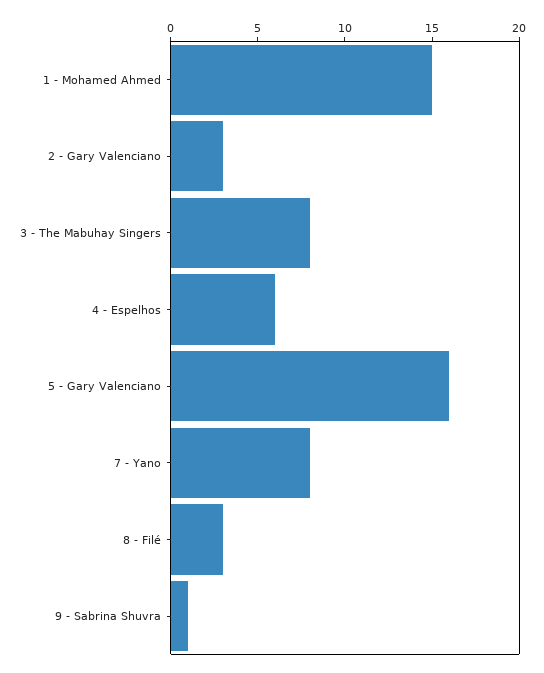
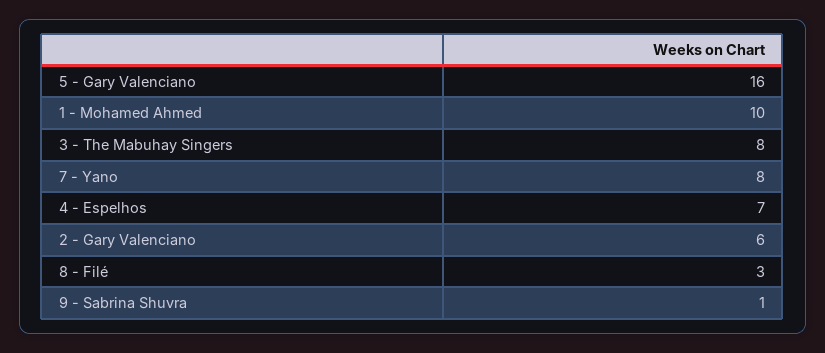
  {
-   "1 - Mohamed Ahmed": 15,
+   "1 - Mohamed Ahmed": 10,
-   "2 - Gary Valenciano": 3,
+   "2 - Gary Valenciano": 6,
    "3 - The Mabuhay Singers": 8,
-   "4 - Espelhos": 6,
+   "4 - Espelhos": 7,
    "5 - Gary Valenciano": 16,
    "7 - Yano": 8,
    "8 - Filé": 3,
    "9 - Sabrina Shuvra": 1
  }

